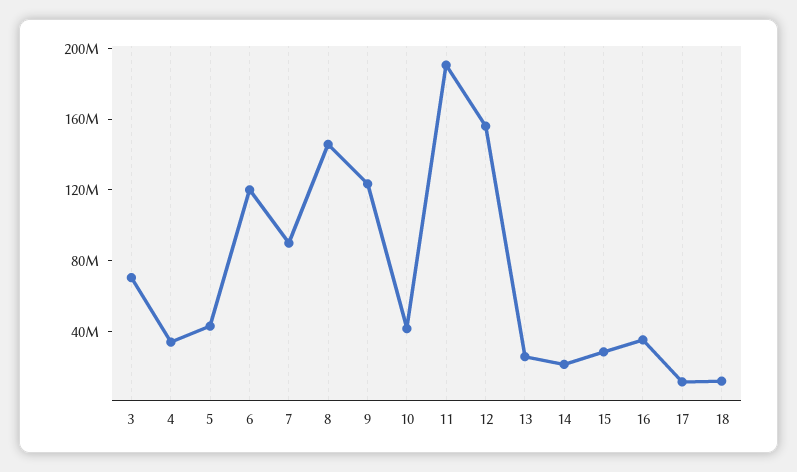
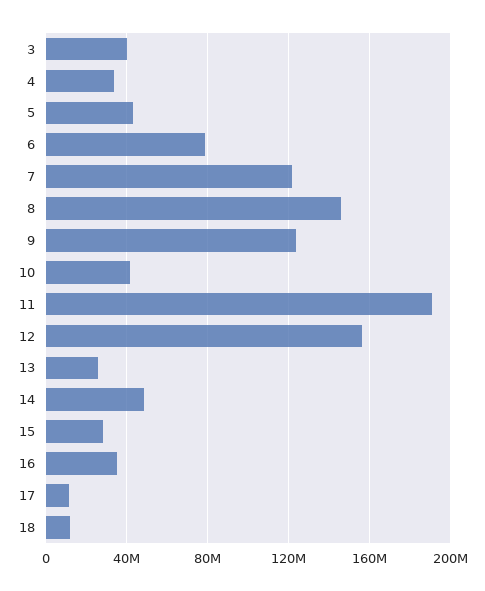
  {
-   "3": 70000000,
+   "3": 40000000,
    "4": 35000000,
    "5": 45000000,
-   "6": 120000000,
+   "6": 80000000,
-   "7": 90000000,
+   "7": 120000000,
    "8": 145000000,
    "9": 125000000,
    "10": 40000000,
    "11": 190000000,
    "12": 155000000,
    "13": 25000000,
-   "14": 20000000,
+   "14": 50000000,
    "15": 30000000,
    "16": 35000000,
    "17": 10000000,
    "18": 10000000
  }

